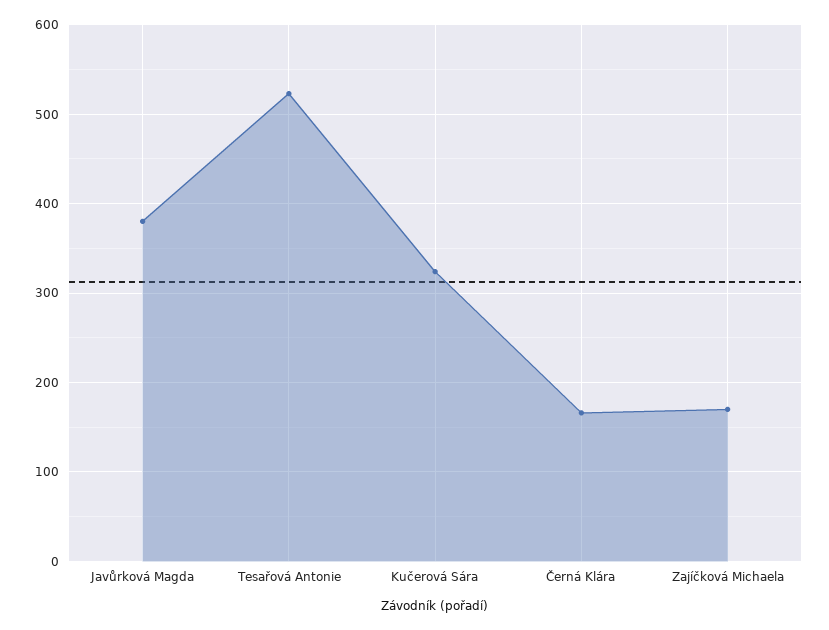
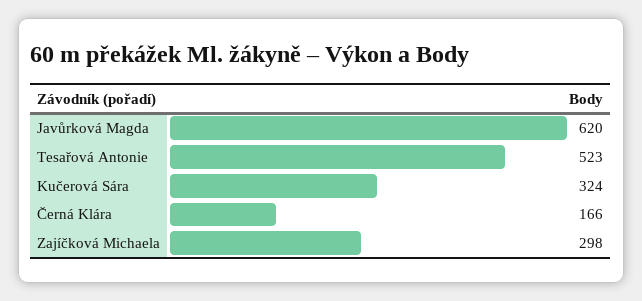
  {
-   "Javůrková Magda": 380,
+   "Javůrková Magda": 620,
    "Tesařová Antonie": 523,
    "Kučerová Sára": 324,
    "Černá Klára": 166,
-   "Zajíčková Michaela": 170
+   "Zajíčková Michaela": 298
  }

